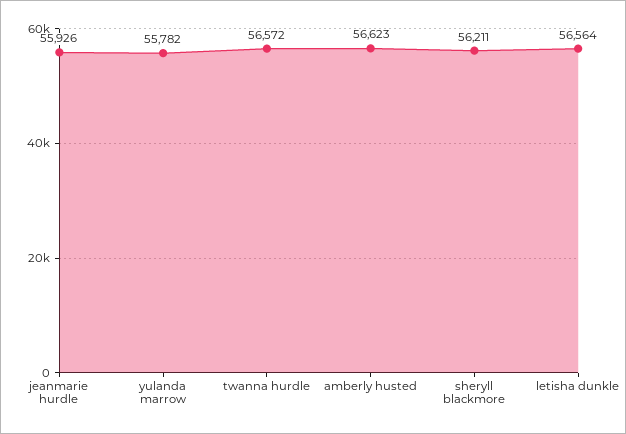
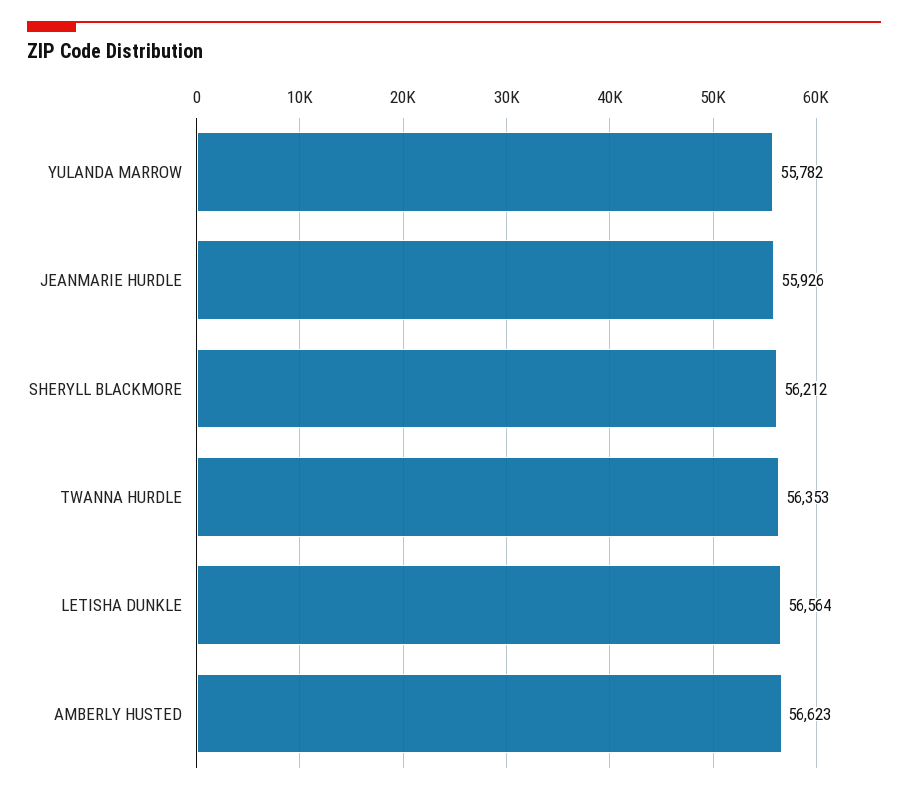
  {
    "jeanmarie hurdle": 55926,
    "yulanda marrow": 55782,
-   "twanna hurdle": 56572,
+   "twanna hurdle": 56353,
    "amberly husted": 56623,
-   "sheryll blackmore": 56211,
+   "sheryll blackmore": 56212,
    "letisha dunkle": 56564
  }

